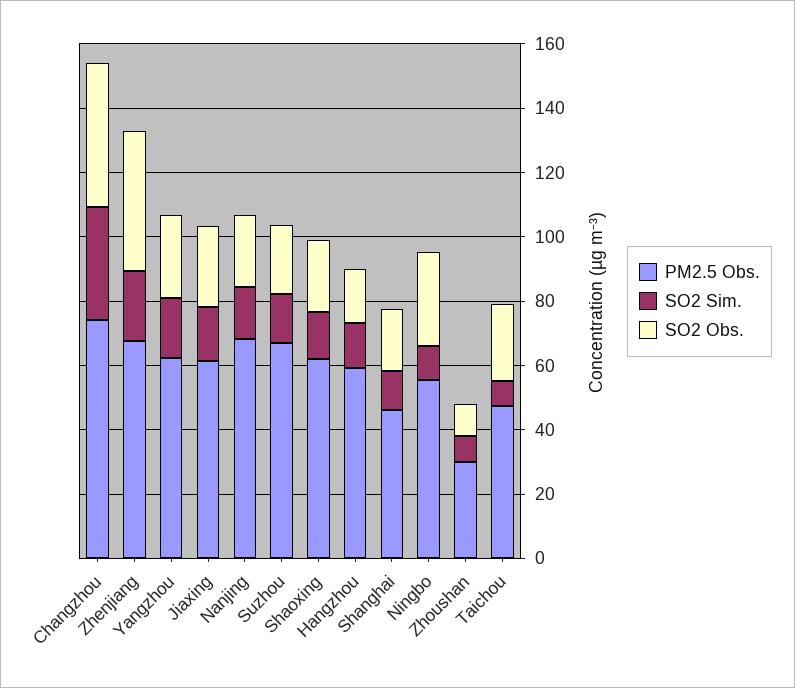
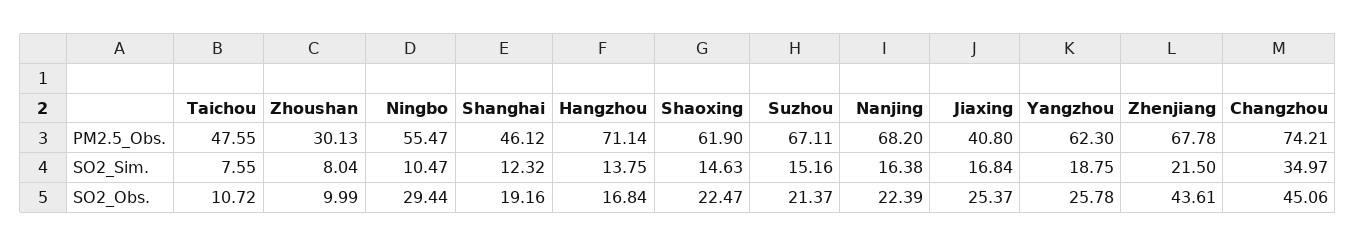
  {
    "PM2.5 Obs.": {
      "Changzhou": 74.21,
      "Zhenjiang": 67.78,
      "Yangzhou": 62.3,
-     "Jiaxing": 60,
+     "Jiaxing": 40.8,
      "Nanjing": 68.2,
      "Suzhou": 67.11,
      "Shaoxing": 61.9,
-     "Hangzhou": 60,
+     "Hangzhou": 71.14,
      "Shanghai": 46.12,
      "Ningbo": 55.47,
      "Zhoushan": 30.13,
      "Taichou": 47.55
    },
    "SO2 Sim.": {
      "Changzhou": 34.97,
      "Zhenjiang": 21.5,
      "Yangzhou": 18.75,
      "Jiaxing": 16.84,
      "Nanjing": 16.38,
      "Suzhou": 15.16,
      "Shaoxing": 14.63,
      "Hangzhou": 13.75,
      "Shanghai": 12.32,
      "Ningbo": 10.47,
      "Zhoushan": 8.04,
      "Taichou": 7.55
    },
    "SO2 Obs.": {
      "Changzhou": 45.06,
      "Zhenjiang": 43.61,
      "Yangzhou": 25.78,
      "Jiaxing": 25.37,
      "Nanjing": 22.39,
      "Suzhou": 21.37,
      "Shaoxing": 22.47,
      "Hangzhou": 16.84,
      "Shanghai": 19.16,
      "Ningbo": 29.44,
      "Zhoushan": 9.99,
-     "Taichou": 25
+     "Taichou": 10.72
    }
  }

